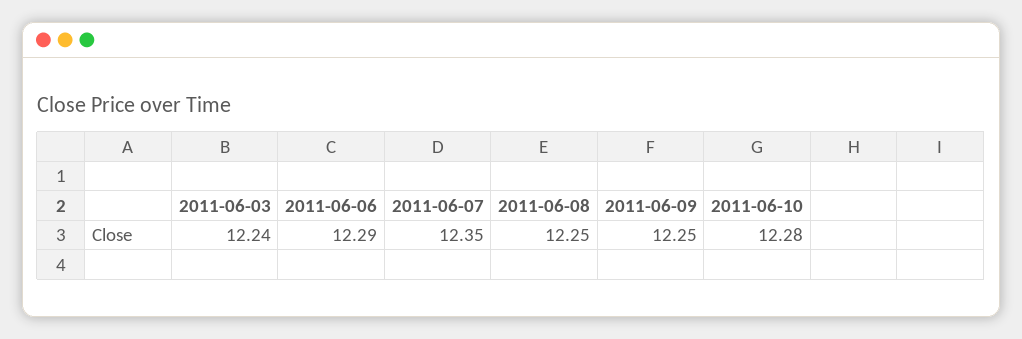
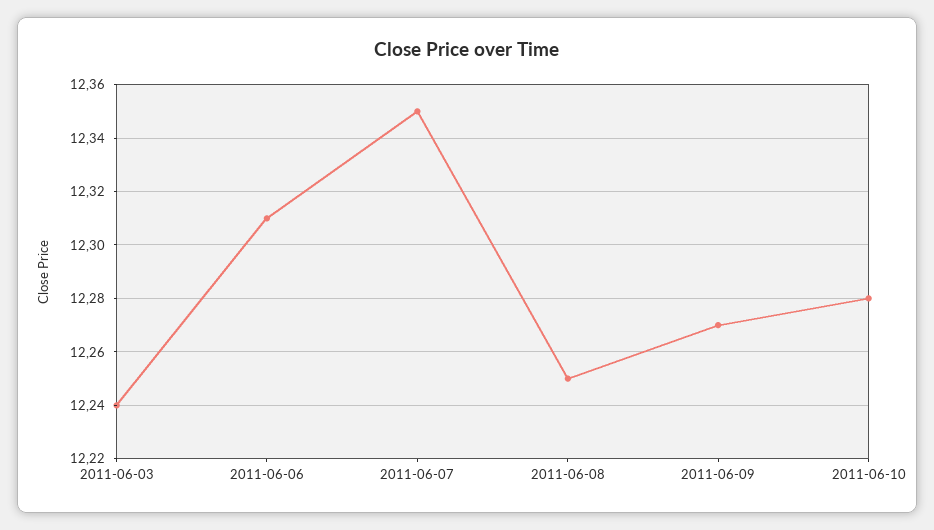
  {
    "2011-06-03": 12.24,
-   "2011-06-06": 12.29,
+   "2011-06-06": 12.31,
    "2011-06-07": 12.35,
    "2011-06-08": 12.25,
-   "2011-06-09": 12.25,
+   "2011-06-09": 12.27,
    "2011-06-10": 12.28
  }

